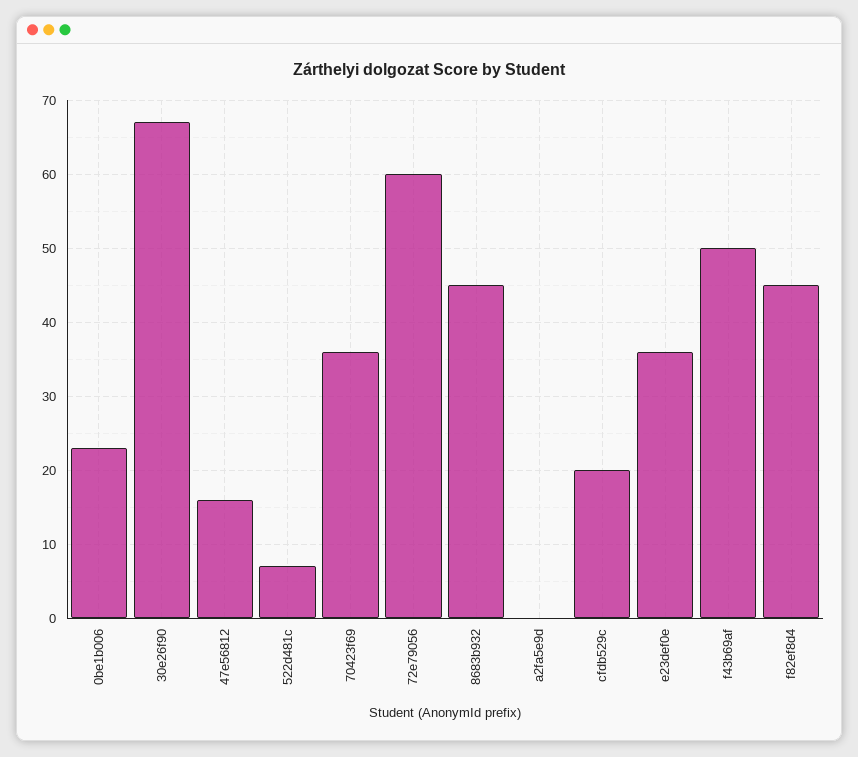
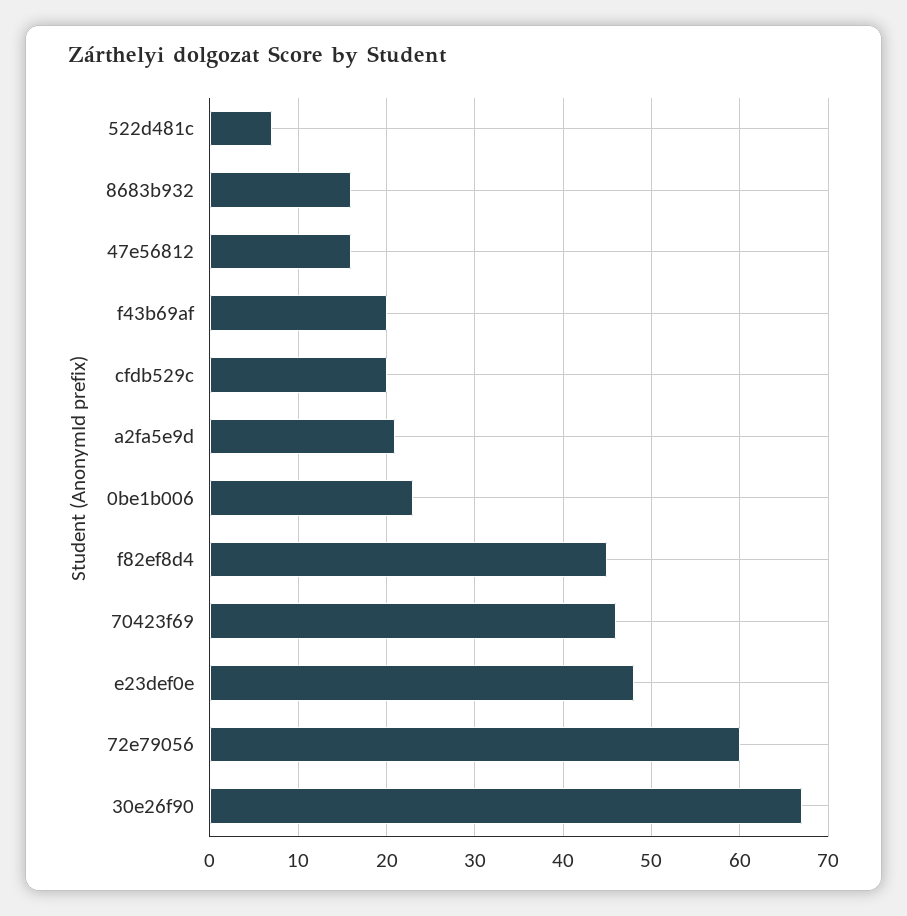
  {
    "0be1b006": 23,
    "30e26f90": 67,
    "47e56812": 16,
    "522d481c": 7,
-   "70423f69": 36,
+   "70423f69": 46,
    "72e79056": 60,
-   "8683b932": 45,
+   "8683b932": 16,
-   "a2fa5e9d": 0,
+   "a2fa5e9d": 21,
    "cfdb529c": 20,
-   "e23def0e": 36,
+   "e23def0e": 48,
-   "f43b69af": 50,
+   "f43b69af": 20,
    "f82ef8d4": 45
  }

